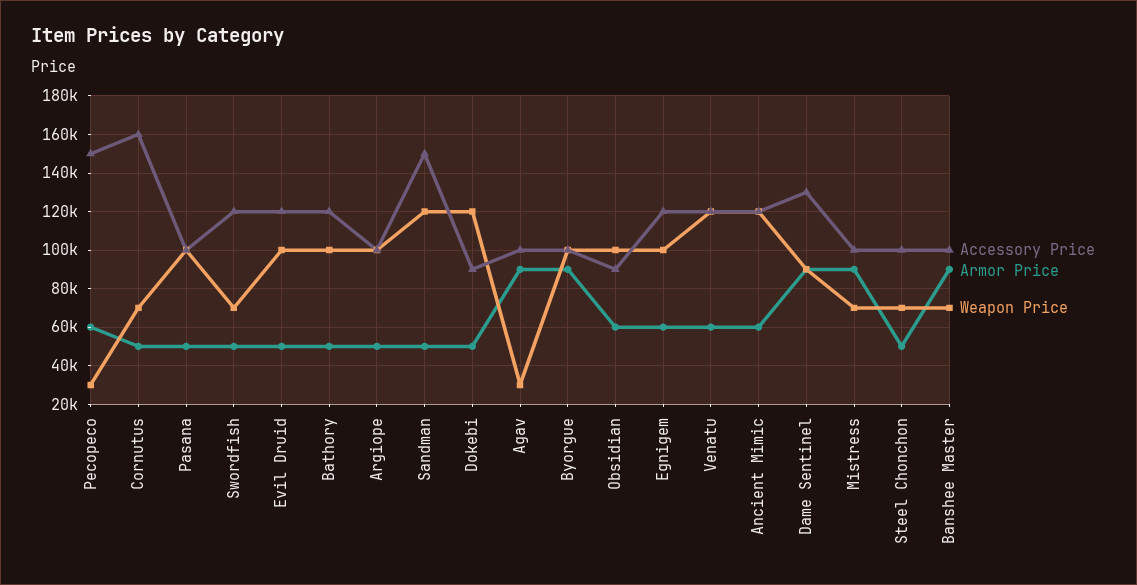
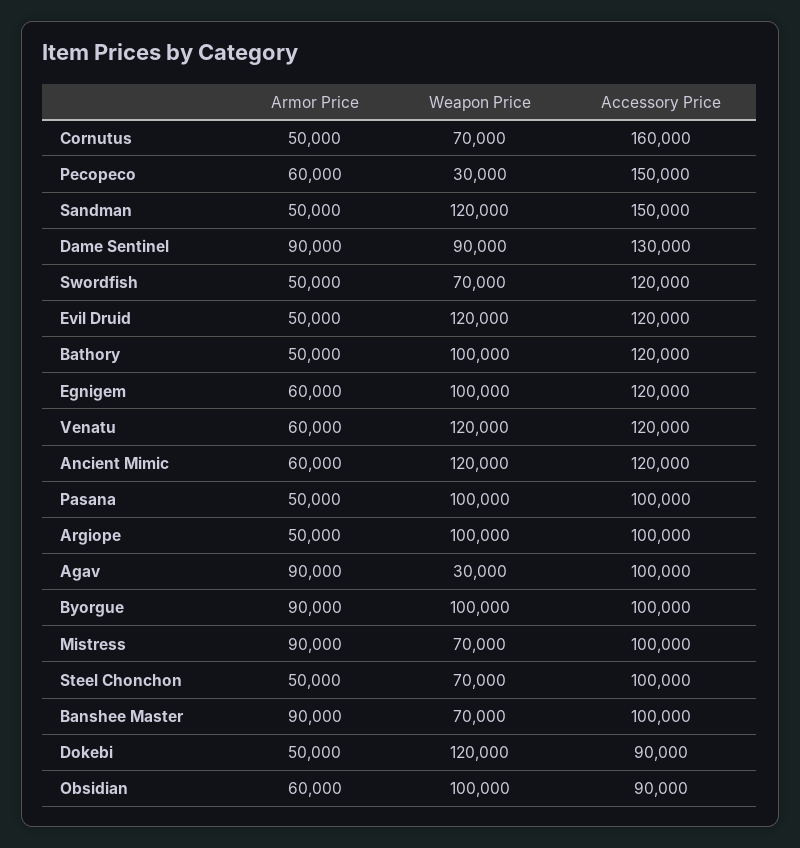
  {
    "Accessory Price": {
      "Pecopeco": 150000,
      "Cornutus": 160000,
      "Pasana": 100000,
      "Swordfish": 120000,
      "Evil Druid": 120000,
      "Bathory": 120000,
      "Argiope": 100000,
      "Sandman": 150000,
      "Dokebi": 90000,
      "Agav": 100000,
      "Byorgue": 100000,
      "Obsidian": 90000,
      "Egnigem": 120000,
      "Venatu": 120000,
      "Ancient Mimic": 120000,
      "Dame Sentinel": 130000,
      "Mistress": 100000,
      "Steel Chonchon": 100000,
      "Banshee Master": 100000
    },
    "Armor Price": {
      "Pecopeco": 60000,
      "Cornutus": 50000,
      "Pasana": 50000,
      "Swordfish": 50000,
      "Evil Druid": 50000,
      "Bathory": 50000,
      "Argiope": 50000,
      "Sandman": 50000,
      "Dokebi": 50000,
      "Agav": 90000,
      "Byorgue": 90000,
      "Obsidian": 60000,
      "Egnigem": 60000,
      "Venatu": 60000,
      "Ancient Mimic": 60000,
      "Dame Sentinel": 90000,
      "Mistress": 90000,
      "Steel Chonchon": 50000,
      "Banshee Master": 90000
    },
    "Weapon Price": {
      "Pecopeco": 30000,
      "Cornutus": 70000,
      "Pasana": 100000,
      "Swordfish": 70000,
-     "Evil Druid": 100000,
+     "Evil Druid": 120000,
      "Bathory": 100000,
      "Argiope": 100000,
      "Sandman": 120000,
      "Dokebi": 120000,
      "Agav": 30000,
      "Byorgue": 100000,
      "Obsidian": 100000,
      "Egnigem": 100000,
      "Venatu": 120000,
      "Ancient Mimic": 120000,
      "Dame Sentinel": 90000,
      "Mistress": 70000,
      "Steel Chonchon": 70000,
      "Banshee Master": 70000
    }
  }

